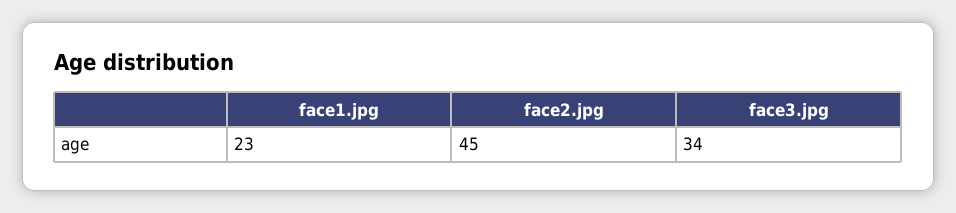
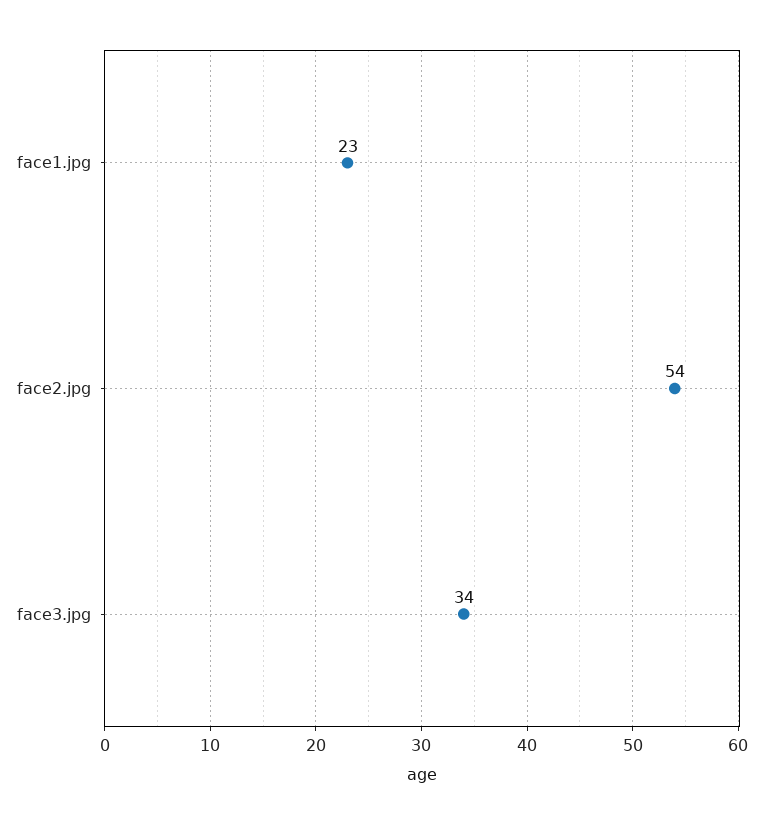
  {
    "face1.jpg": 23,
-   "face2.jpg": 45,
+   "face2.jpg": 54,
    "face3.jpg": 34
  }

